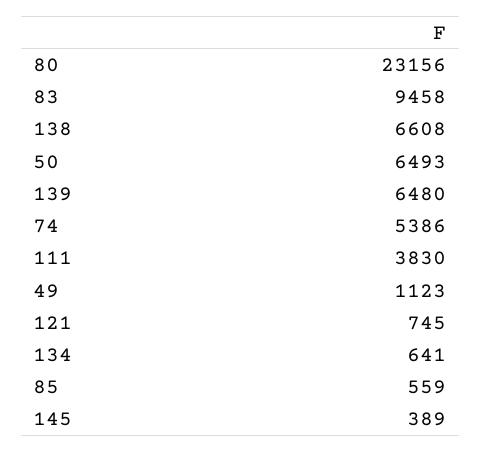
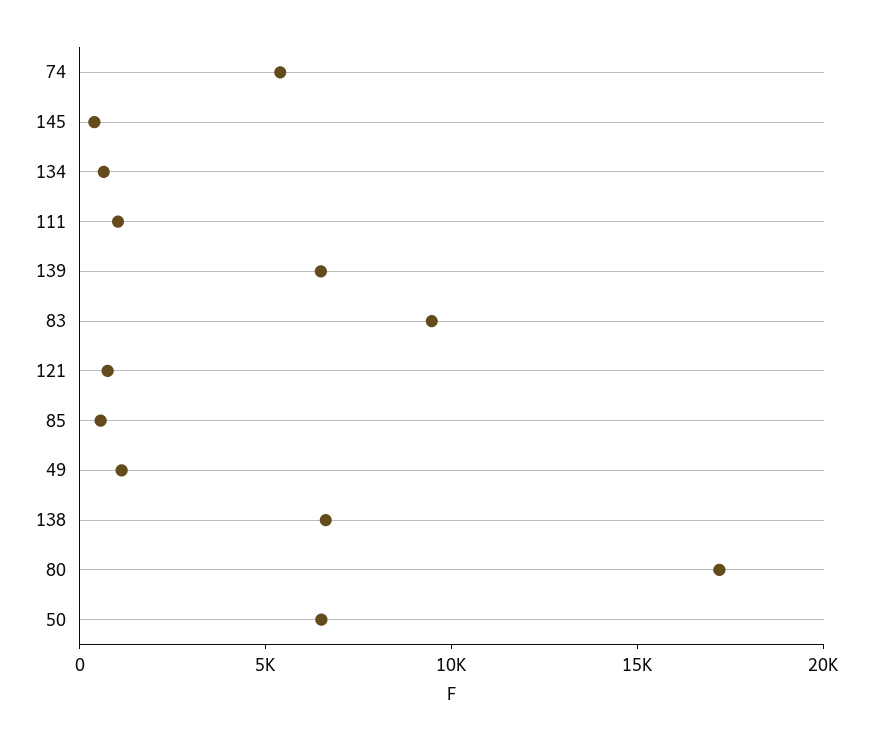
  {
-   "80": 23156,
+   "80": 17000,
    "83": 9458,
    "138": 6608,
    "50": 6493,
    "139": 6480,
    "74": 5386,
-   "111": 3830,
+   "111": 1000,
    "49": 1123,
    "121": 745,
    "134": 641,
    "85": 559,
    "145": 389
  }

